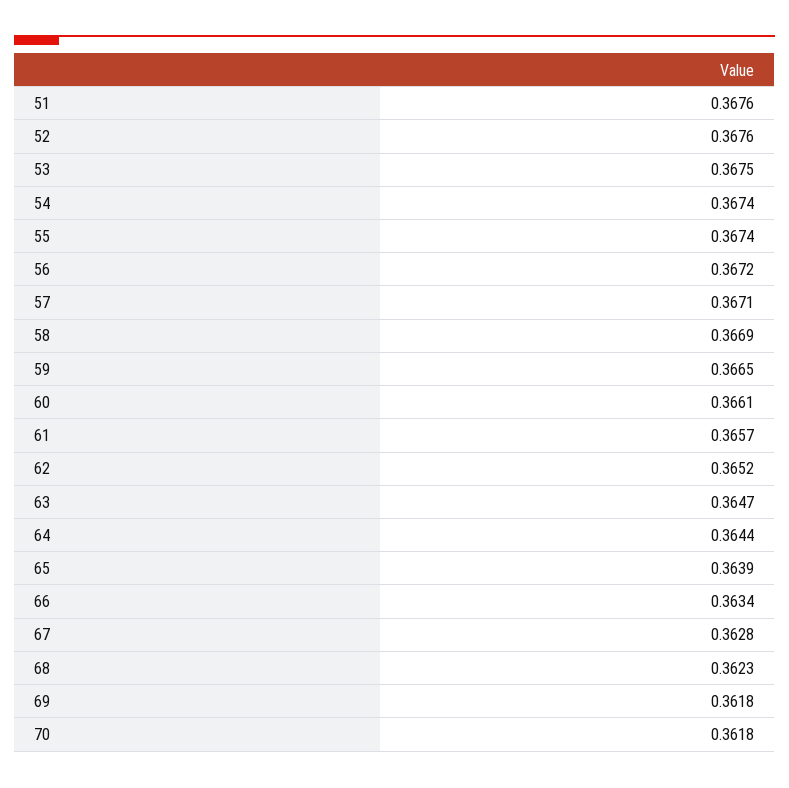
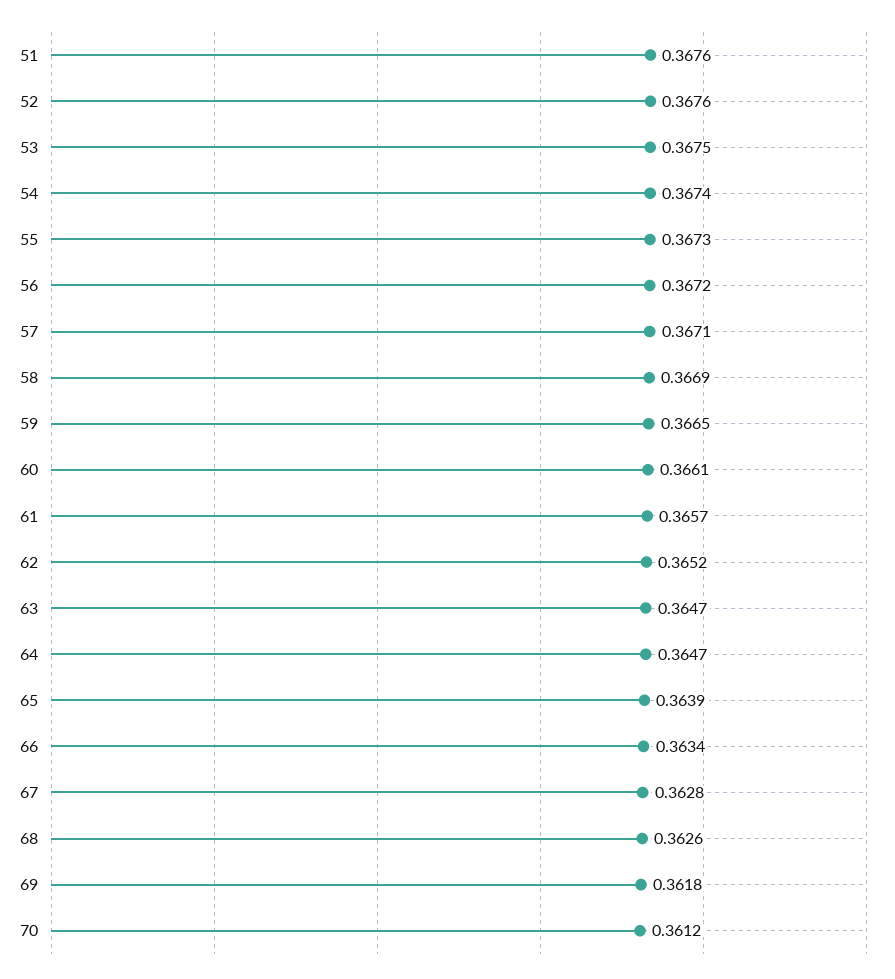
  {
    "51": 0.3676,
    "52": 0.3676,
    "53": 0.3675,
    "54": 0.3674,
-   "55": 0.3674,
+   "55": 0.3673,
    "56": 0.3672,
    "57": 0.3671,
    "58": 0.3669,
    "59": 0.3665,
    "60": 0.3661,
    "61": 0.3657,
    "62": 0.3652,
    "63": 0.3647,
-   "64": 0.3644,
+   "64": 0.3647,
    "65": 0.3639,
    "66": 0.3634,
    "67": 0.3628,
-   "68": 0.3623,
+   "68": 0.3626,
    "69": 0.3618,
-   "70": 0.3618
+   "70": 0.3612
  }

